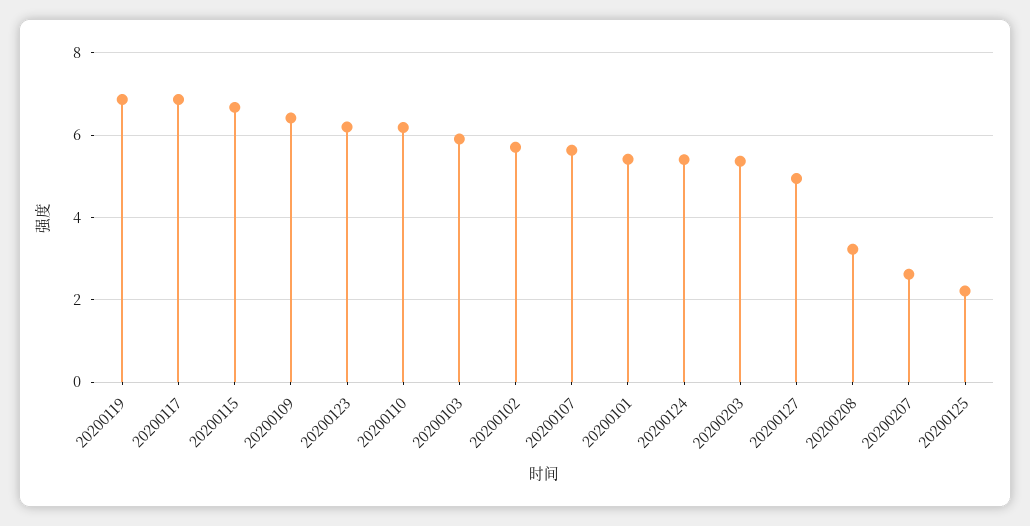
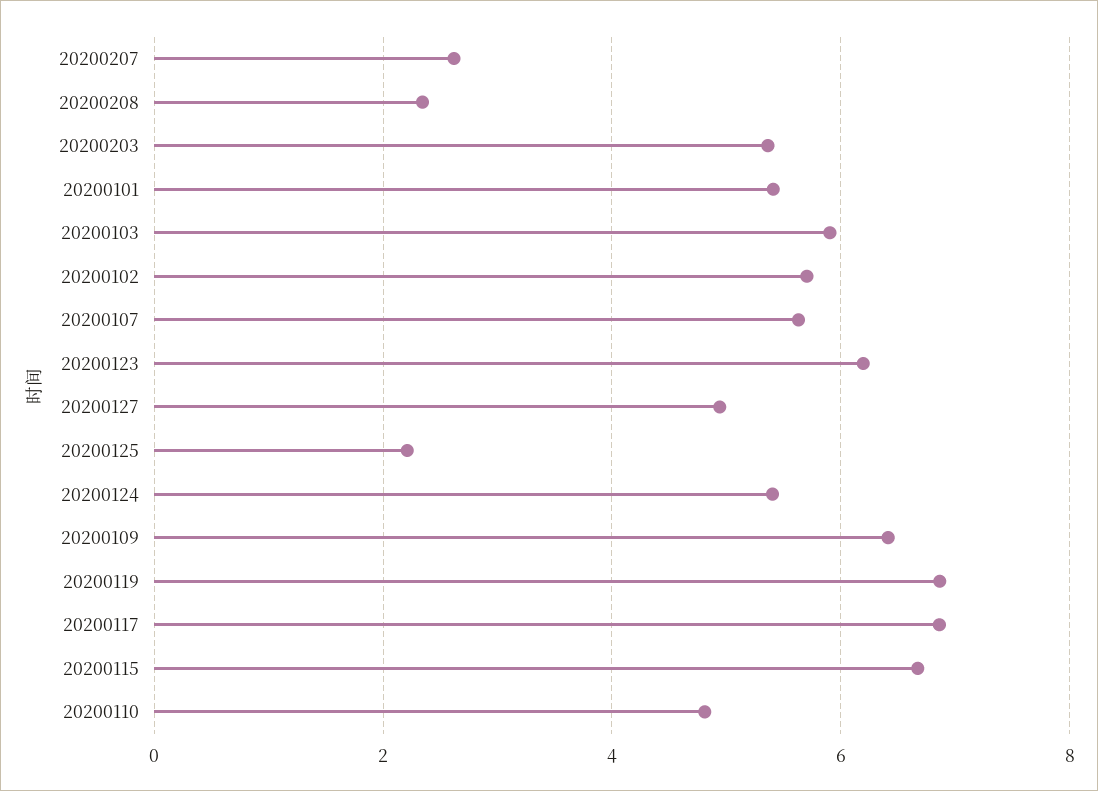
  {
    "20200119": 6.8,
    "20200117": 6.8,
    "20200115": 6.6,
    "20200109": 6.4,
    "20200123": 6.2,
-   "20200110": 6.2,
+   "20200110": 4.8,
    "20200103": 6,
    "20200102": 5.8,
    "20200107": 5.6,
    "20200101": 5.4,
    "20200124": 5.4,
    "20200203": 5.4,
    "20200127": 5,
-   "20200208": 3.2,
+   "20200208": 2.4,
    "20200207": 2.6,
    "20200125": 2.2
  }

